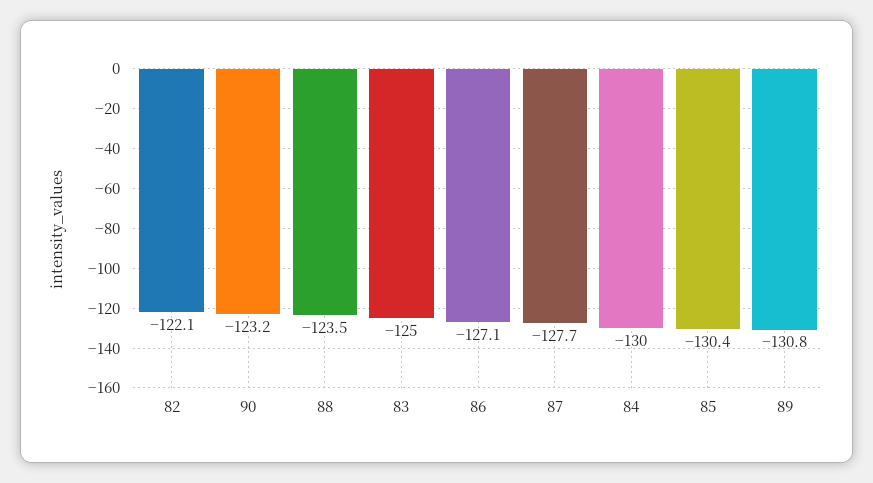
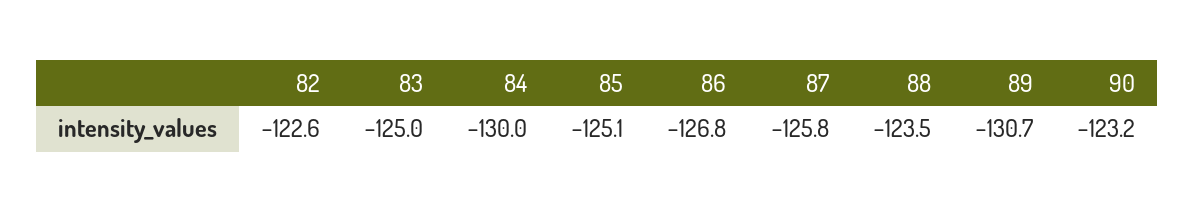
  {
-   "82": -122.1,
+   "82": -122.6,
    "90": -123.2,
    "88": -123.5,
    "83": -125,
-   "86": -127.1,
+   "86": -126.8,
-   "87": -127.7,
+   "87": -125.8,
    "84": -130,
-   "85": -130.4,
+   "85": -125.1,
-   "89": -130.8
+   "89": -130.7
  }

